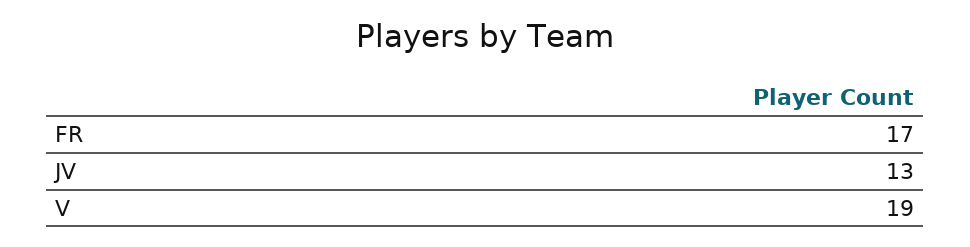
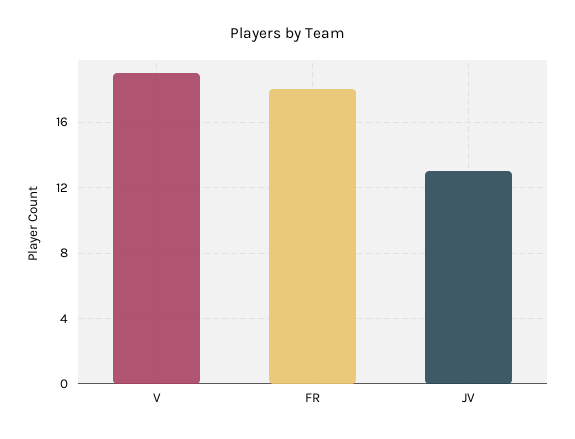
  {
-   "FR": 17,
+   "FR": 18,
    "JV": 13,
    "V": 19
  }

